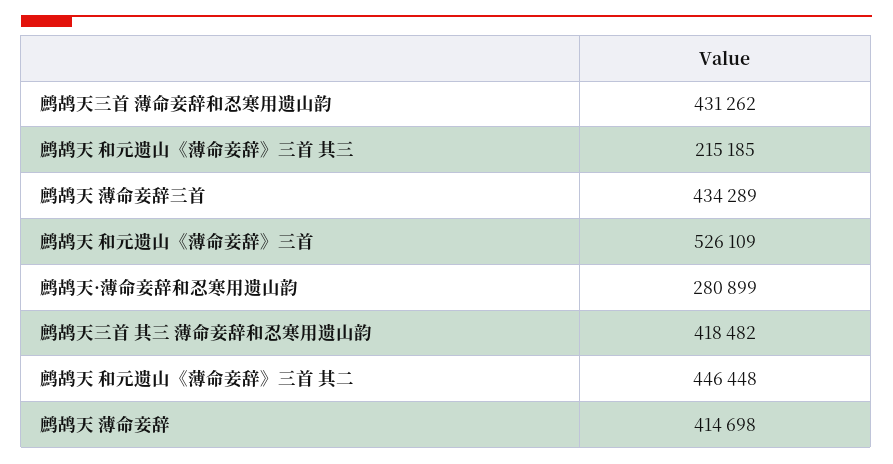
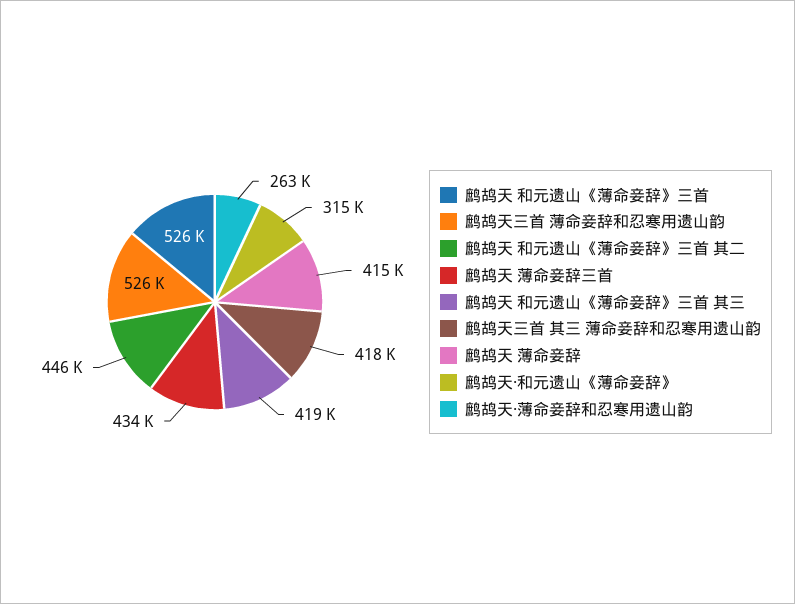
  {
-   "鹧鸪天三首 薄命妾辞和忍寒用遗山韵": 431262,
+   "鹧鸪天三首 薄命妾辞和忍寒用遗山韵": 526000,
-   "鹧鸪天 和元遗山《薄命妾辞》三首 其三": 215185,
+   "鹧鸪天 和元遗山《薄命妾辞》三首 其三": 419000,
    "鹧鸪天 薄命妾辞三首": 434289,
    "鹧鸪天 和元遗山《薄命妾辞》三首": 526109,
-   "鹧鸪天·薄命妾辞和忍寒用遗山韵": 280899,
+   "鹧鸪天·薄命妾辞和忍寒用遗山韵": 263000,
    "鹧鸪天三首 其三 薄命妾辞和忍寒用遗山韵": 418482,
    "鹧鸪天 和元遗山《薄命妾辞》三首 其二": 446448,
-   "鹧鸪天 薄命妾辞": 414698
+   "鹧鸪天 薄命妾辞": 414698,
+   "鹧鸪天·和元遗山《薄命妾辞》": 315000
  }

